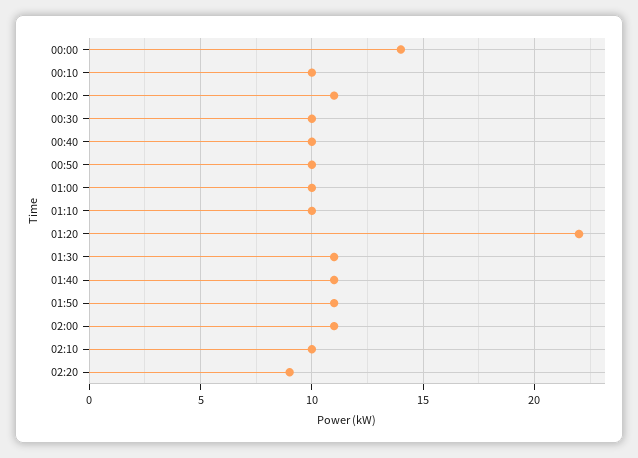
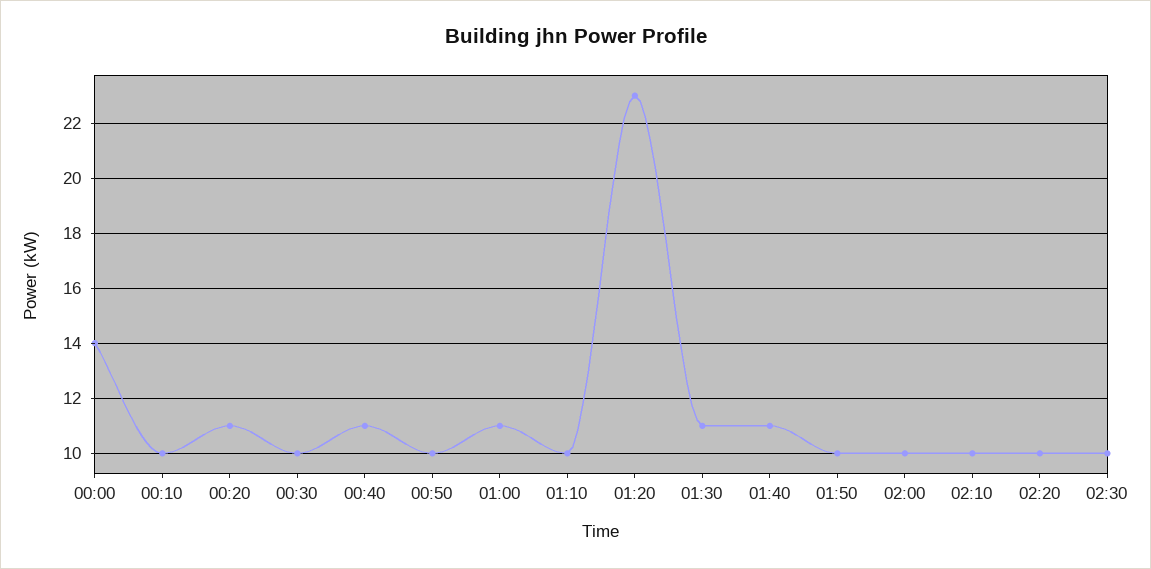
  {
    "00:00": 14,
    "00:10": 10,
    "00:20": 11,
    "00:30": 10,
-   "00:40": 10,
+   "00:40": 11,
    "00:50": 10,
-   "01:00": 10,
+   "01:00": 11,
    "01:10": 10,
-   "01:20": 22,
+   "01:20": 23,
    "01:30": 11,
    "01:40": 11,
-   "01:50": 11,
+   "01:50": 10,
-   "02:00": 11,
+   "02:00": 10,
    "02:10": 10,
-   "02:20": 9
+   "02:20": 10,
+   "02:30": 10
  }

